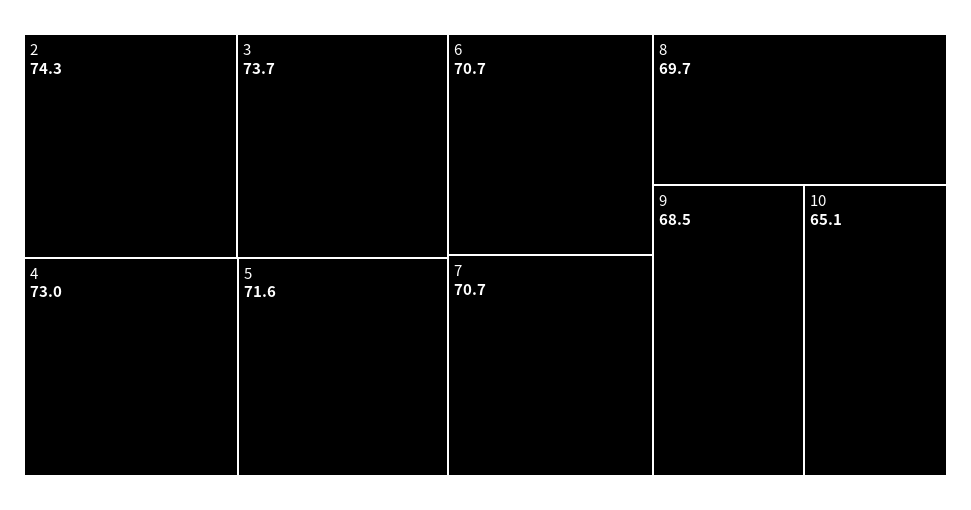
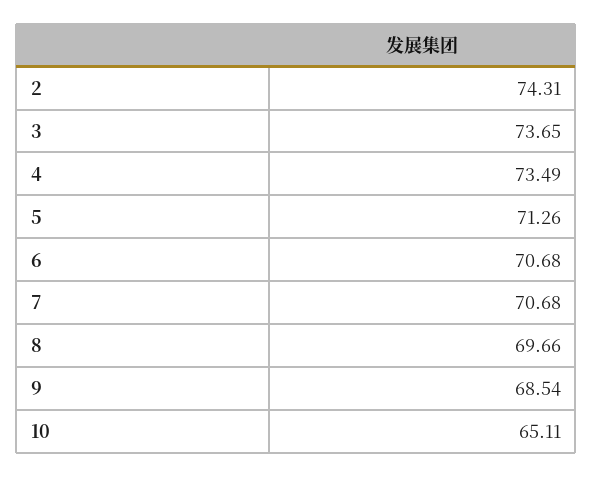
  {
    "2": 74.31,
    "3": 73.65,
-   "4": 73,
+   "4": 73.49,
-   "5": 71.6,
+   "5": 71.26,
    "6": 70.68,
    "7": 70.68,
    "8": 69.66,
    "9": 68.54,
    "10": 65.11
  }

